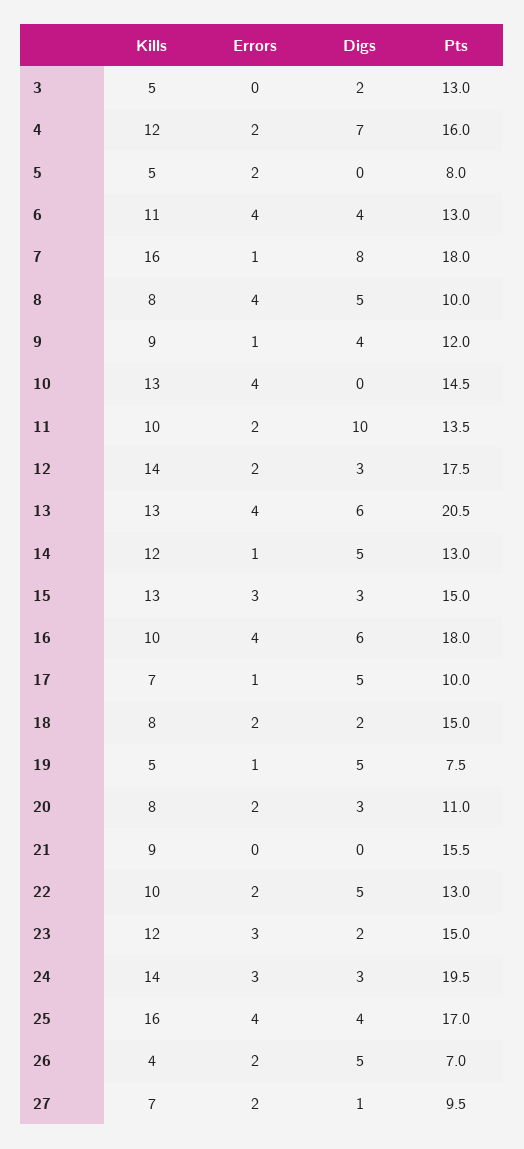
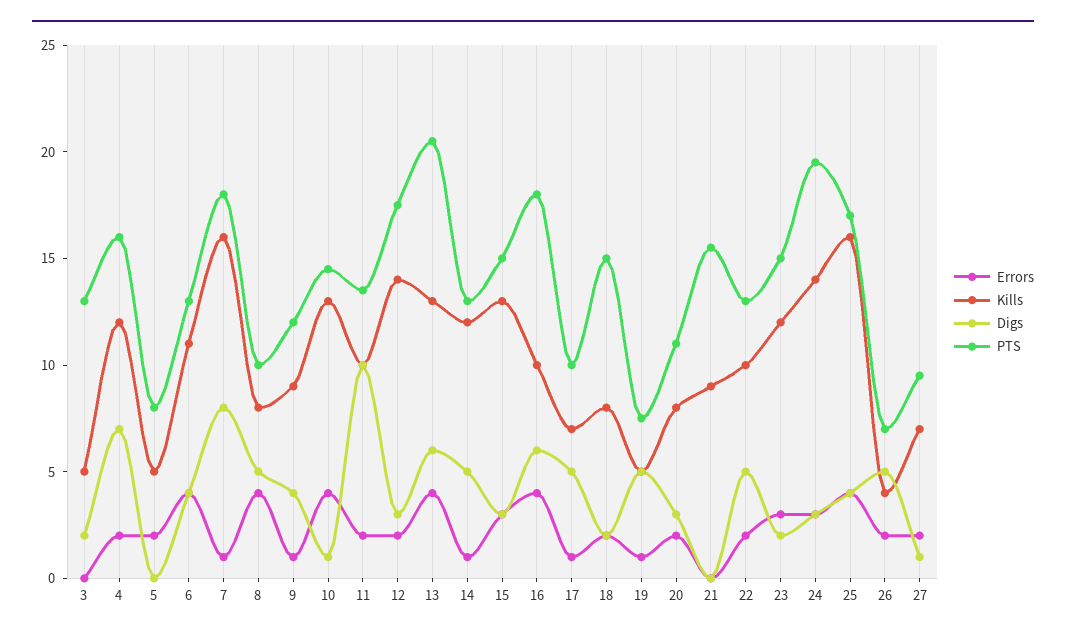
  {
    "Kills": {
      "3": 5,
      "4": 12,
      "5": 5,
      "6": 11,
      "7": 16,
      "8": 8,
      "9": 9,
      "10": 13,
      "11": 10,
      "12": 14,
      "13": 13,
      "14": 12,
      "15": 13,
      "16": 10,
      "17": 7,
      "18": 8,
      "19": 5,
      "20": 8,
      "21": 9,
      "22": 10,
      "23": 12,
      "24": 14,
      "25": 16,
      "26": 4,
      "27": 7
    },
    "Errors": {
      "3": 0,
      "4": 2,
      "5": 2,
      "6": 4,
      "7": 1,
      "8": 4,
      "9": 1,
      "10": 4,
      "11": 2,
      "12": 2,
      "13": 4,
      "14": 1,
      "15": 3,
      "16": 4,
      "17": 1,
      "18": 2,
      "19": 1,
      "20": 2,
      "21": 0,
      "22": 2,
      "23": 3,
      "24": 3,
      "25": 4,
      "26": 2,
      "27": 2
    },
    "Digs": {
      "3": 2,
      "4": 7,
      "5": 0,
      "6": 4,
      "7": 8,
      "8": 5,
      "9": 4,
-     "10": 0,
+     "10": 1,
      "11": 10,
      "12": 3,
      "13": 6,
      "14": 5,
      "15": 3,
      "16": 6,
      "17": 5,
      "18": 2,
      "19": 5,
      "20": 3,
      "21": 0,
      "22": 5,
      "23": 2,
      "24": 3,
      "25": 4,
      "26": 5,
      "27": 1
    },
    "Pts": {
      "3": 13,
      "4": 16,
      "5": 8,
      "6": 13,
      "7": 18,
      "8": 10,
      "9": 12,
      "10": 14.5,
      "11": 13.5,
      "12": 17.5,
      "13": 20.5,
      "14": 13,
      "15": 15,
      "16": 18,
      "17": 10,
      "18": 15,
      "19": 7.5,
      "20": 11,
      "21": 15.5,
      "22": 13,
      "23": 15,
      "24": 19.5,
      "25": 17,
      "26": 7,
      "27": 9.5
    }
  }

